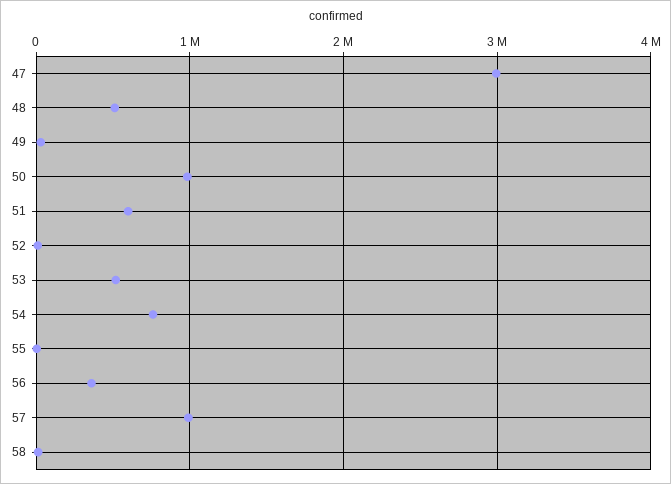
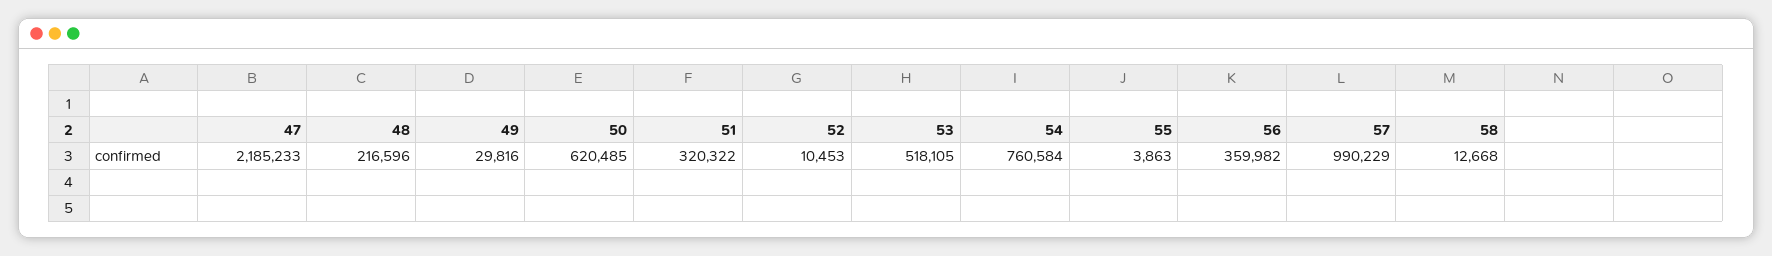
  {
-   "47": 3000000,
+   "47": 2185233,
-   "48": 500000,
+   "48": 216596,
    "49": 29816,
-   "50": 1000000,
+   "50": 620485,
-   "51": 600000,
+   "51": 320322,
    "52": 10453,
    "53": 518105,
    "54": 760584,
    "55": 3863,
    "56": 359982,
    "57": 990229,
    "58": 12668
  }

